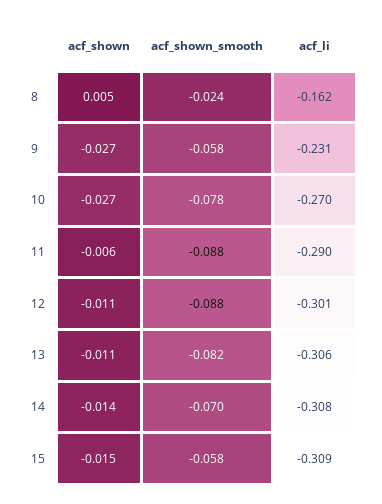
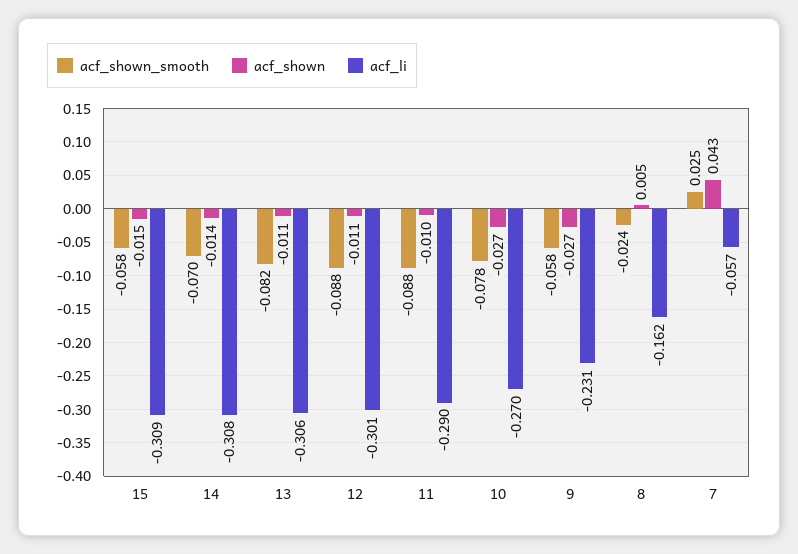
  {
    "acf_shown": {
      "8": 0.005,
      "9": -0.027,
      "10": -0.027,
-     "11": -0.006,
+     "11": -0.01,
      "12": -0.011,
      "13": -0.011,
      "14": -0.014,
-     "15": -0.015
+     "15": -0.015,
+     "7": 0.043
    },
    "acf_shown_smooth": {
      "8": -0.024,
      "9": -0.058,
      "10": -0.078,
      "11": -0.088,
      "12": -0.088,
      "13": -0.082,
      "14": -0.07,
-     "15": -0.058
+     "15": -0.058,
+     "7": 0.025
    },
    "acf_li": {
      "8": -0.162,
      "9": -0.231,
      "10": -0.27,
      "11": -0.29,
      "12": -0.301,
      "13": -0.306,
      "14": -0.308,
-     "15": -0.309
+     "15": -0.309,
+     "7": -0.057
    }
  }

